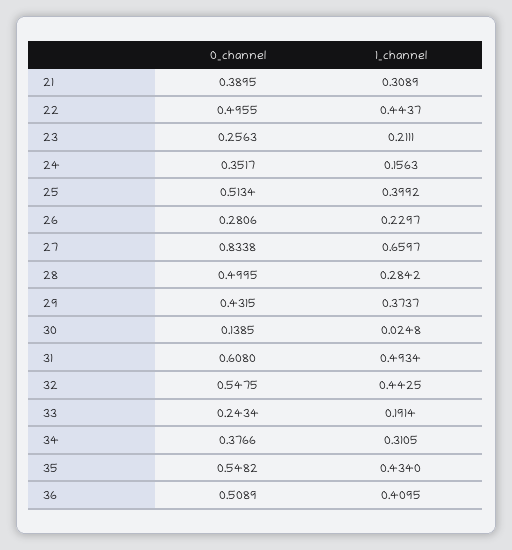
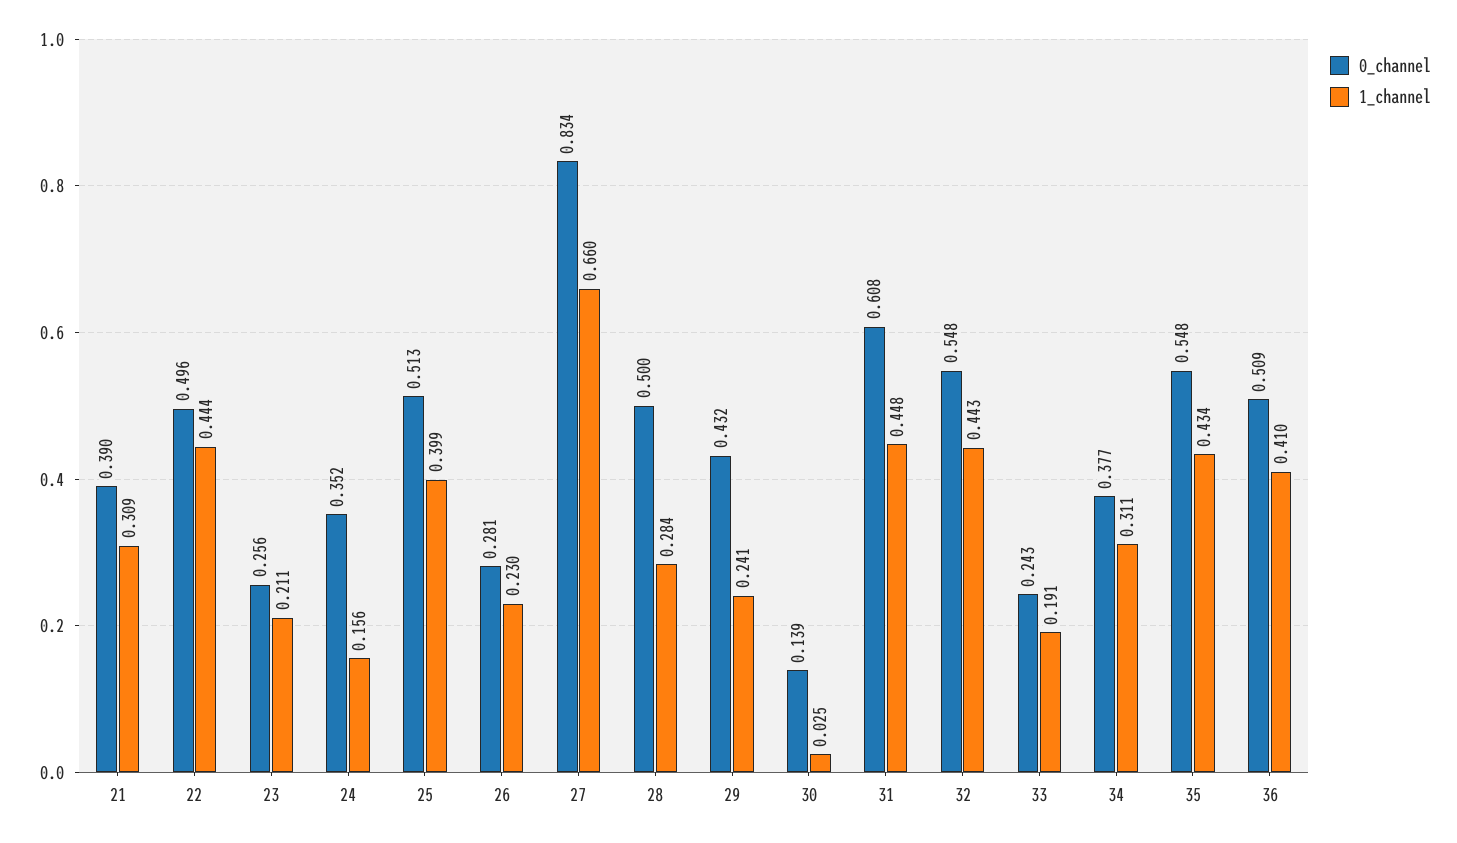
  {
    "0_channel": {
      "21": 0.3895,
      "22": 0.4955,
      "23": 0.2563,
      "24": 0.3517,
      "25": 0.5134,
      "26": 0.2806,
      "27": 0.8338,
      "28": 0.4995,
      "29": 0.4315,
      "30": 0.1385,
      "31": 0.608,
      "32": 0.5475,
      "33": 0.2434,
      "34": 0.3766,
      "35": 0.5482,
      "36": 0.5089
    },
    "1_channel": {
      "21": 0.3089,
      "22": 0.4437,
      "23": 0.2111,
      "24": 0.1563,
      "25": 0.3992,
      "26": 0.2297,
      "27": 0.6597,
      "28": 0.2842,
-     "29": 0.3737,
+     "29": 0.241,
      "30": 0.0248,
-     "31": 0.4934,
+     "31": 0.448,
      "32": 0.4425,
      "33": 0.1914,
      "34": 0.3105,
      "35": 0.434,
      "36": 0.4095
    }
  }

